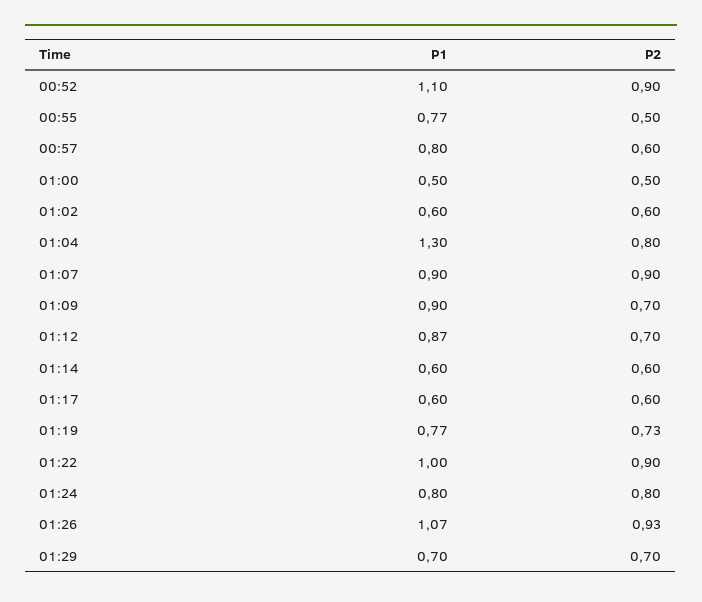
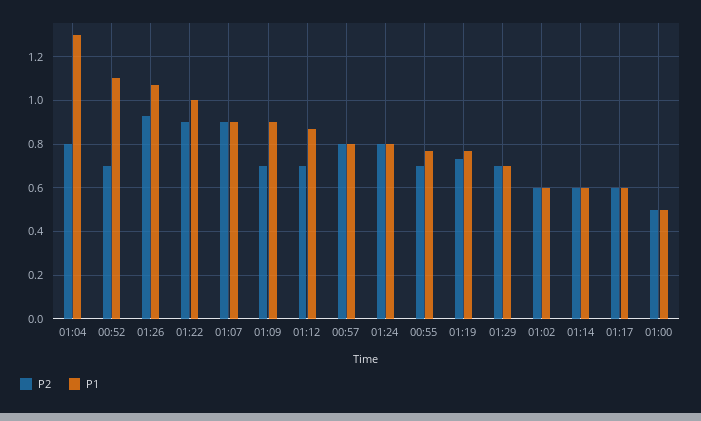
  {
    "P1": {
      "00:52": 1.1,
      "00:55": 0.77,
      "00:57": 0.8,
      "01:00": 0.5,
      "01:02": 0.6,
      "01:04": 1.3,
      "01:07": 0.9,
      "01:09": 0.9,
      "01:12": 0.87,
      "01:14": 0.6,
      "01:17": 0.6,
      "01:19": 0.77,
      "01:22": 1,
      "01:24": 0.8,
      "01:26": 1.07,
      "01:29": 0.7
    },
    "P2": {
-     "00:52": 0.9,
+     "00:52": 0.7,
-     "00:55": 0.5,
+     "00:55": 0.7,
-     "00:57": 0.6,
+     "00:57": 0.8,
      "01:00": 0.5,
      "01:02": 0.6,
      "01:04": 0.8,
      "01:07": 0.9,
      "01:09": 0.7,
      "01:12": 0.7,
      "01:14": 0.6,
      "01:17": 0.6,
      "01:19": 0.73,
      "01:22": 0.9,
      "01:24": 0.8,
      "01:26": 0.93,
      "01:29": 0.7
    }
  }

